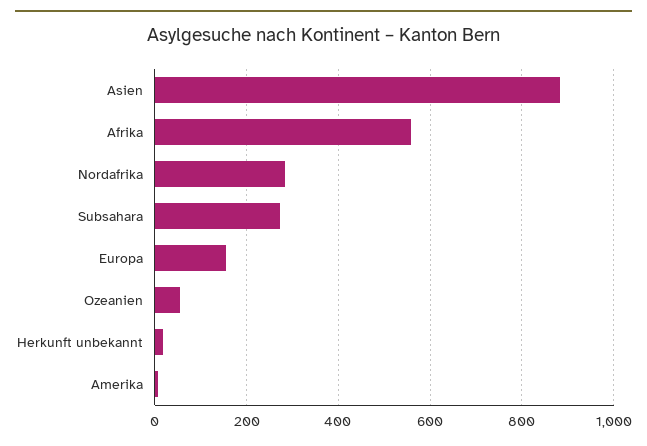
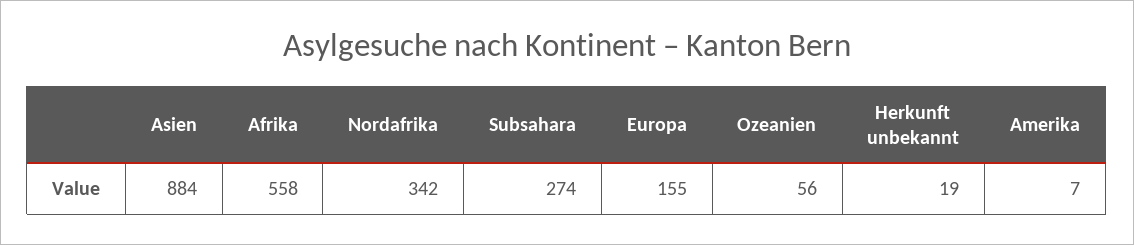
  {
    "Asien": 884,
    "Afrika": 558,
-   "Nordafrika": 280,
+   "Nordafrika": 342,
    "Subsahara": 274,
    "Europa": 155,
    "Ozeanien": 56,
    "Herkunft unbekannt": 19,
    "Amerika": 7
  }

